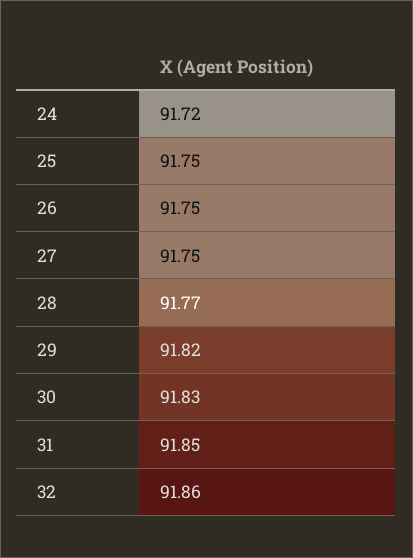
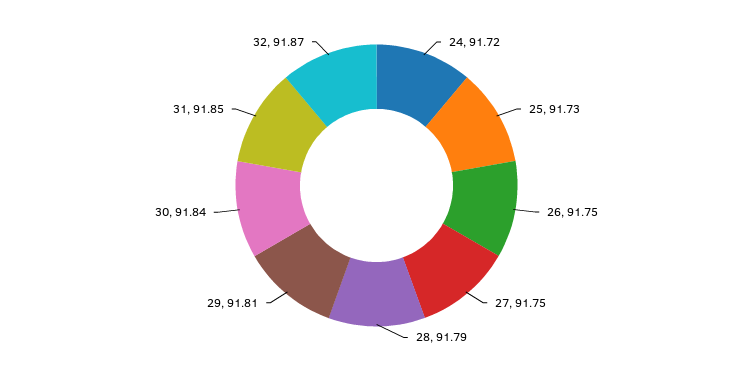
  {
    "24": 91.72,
-   "25": 91.75,
+   "25": 91.73,
    "26": 91.75,
    "27": 91.75,
-   "28": 91.77,
+   "28": 91.79,
-   "29": 91.82,
+   "29": 91.81,
-   "30": 91.83,
+   "30": 91.84,
    "31": 91.85,
-   "32": 91.86
+   "32": 91.87
  }

